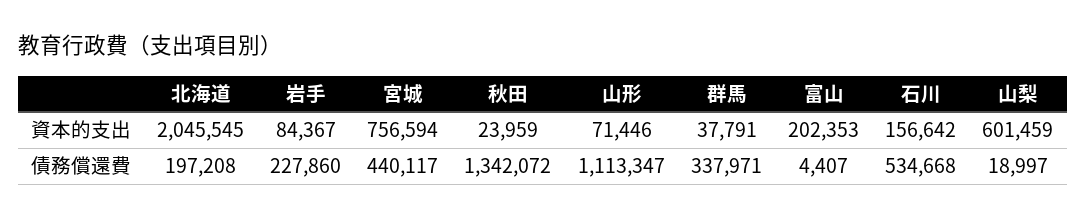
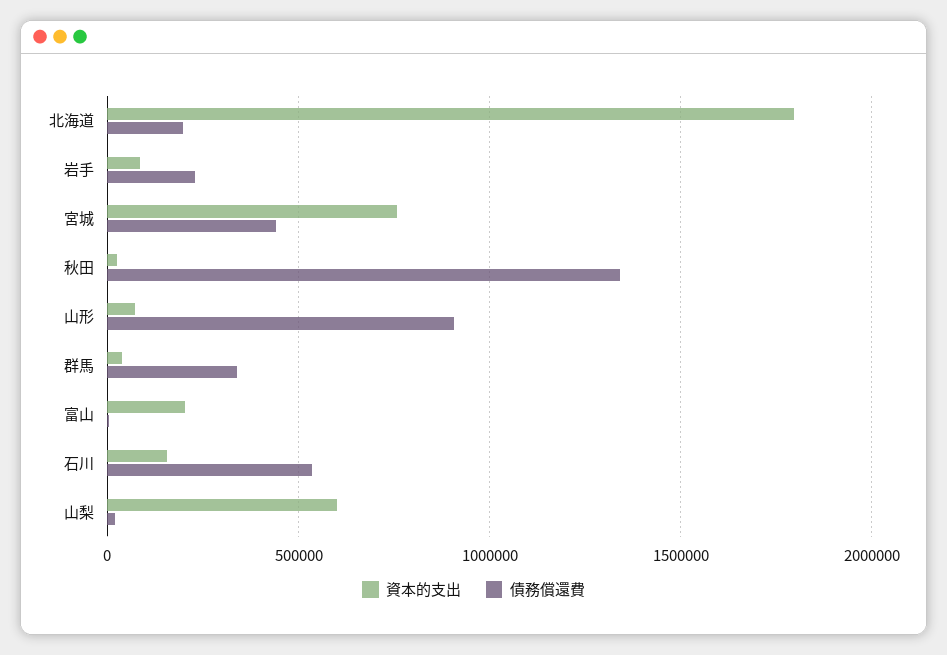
  {
    "資本的支出": {
-     "北海道": 2045545,
+     "北海道": 1800000,
      "岩手": 84367,
      "宮城": 756594,
      "秋田": 23959,
      "山形": 71446,
      "群馬": 37791,
      "富山": 202353,
      "石川": 156642,
      "山梨": 601459
    },
    "債務償還費": {
      "北海道": 197208,
      "岩手": 227860,
      "宮城": 440117,
      "秋田": 1342072,
-     "山形": 1113347,
+     "山形": 900000,
      "群馬": 337971,
      "富山": 4407,
      "石川": 534668,
      "山梨": 18997
    }
  }

